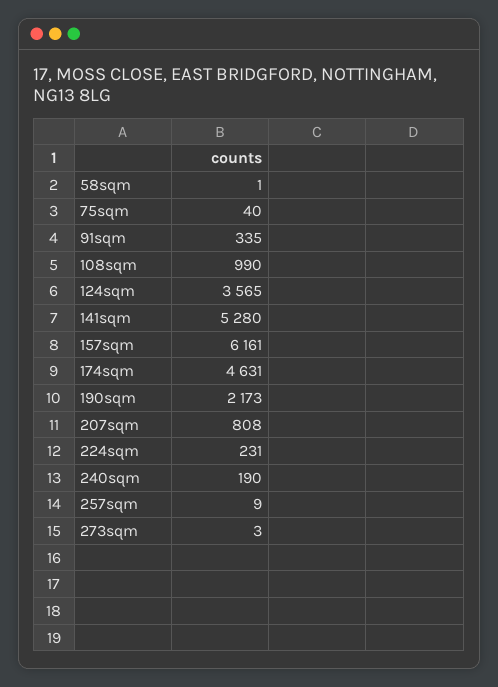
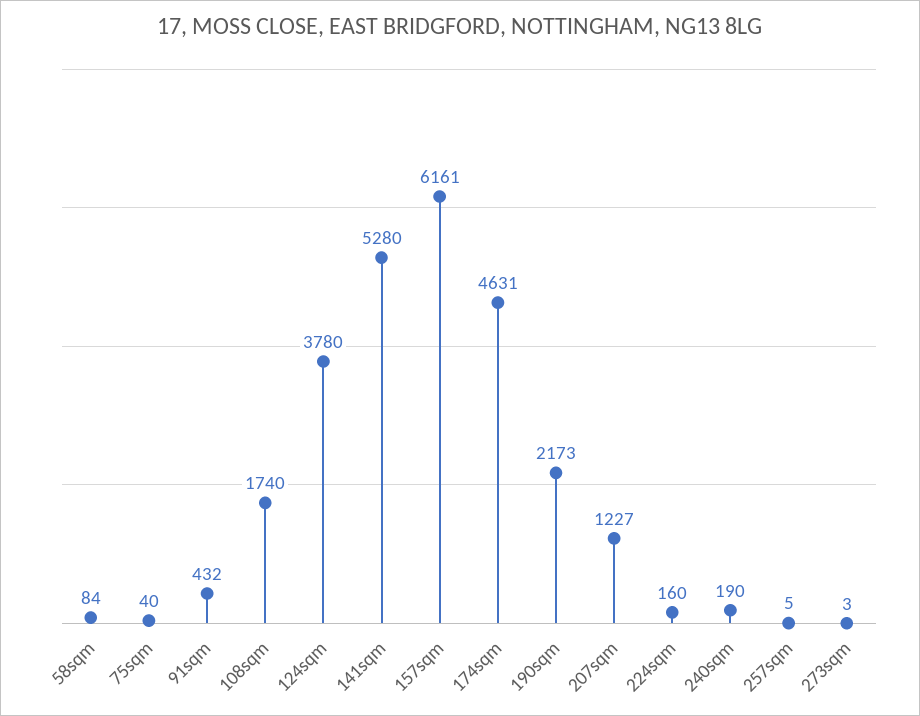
  {
-   "58sqm": 1,
+   "58sqm": 84,
    "75sqm": 40,
-   "91sqm": 335,
+   "91sqm": 432,
-   "108sqm": 990,
+   "108sqm": 1740,
-   "124sqm": 3565,
+   "124sqm": 3780,
    "141sqm": 5280,
    "157sqm": 6161,
    "174sqm": 4631,
    "190sqm": 2173,
-   "207sqm": 808,
+   "207sqm": 1227,
-   "224sqm": 231,
+   "224sqm": 160,
    "240sqm": 190,
-   "257sqm": 9,
+   "257sqm": 5,
    "273sqm": 3
  }

